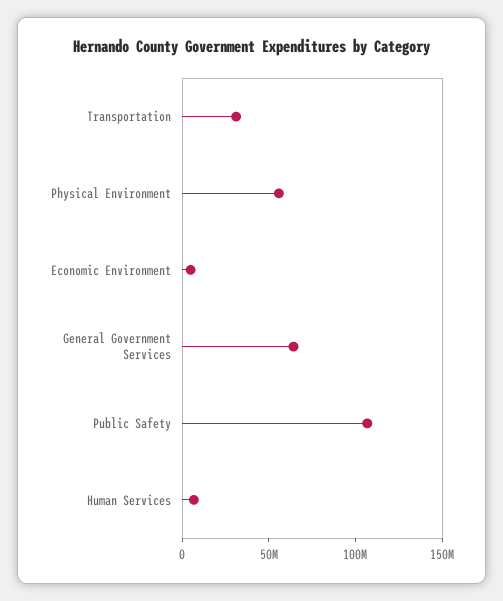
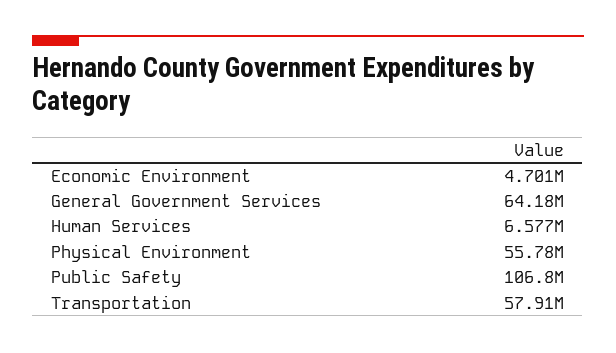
  {
-   "Transportation": 30000000,
+   "Transportation": 57910000,
    "Physical Environment": 55780000,
    "Economic Environment": 4701000,
    "General Government Services": 64180000,
    "Public Safety": 106800000,
    "Human Services": 6577000
  }

